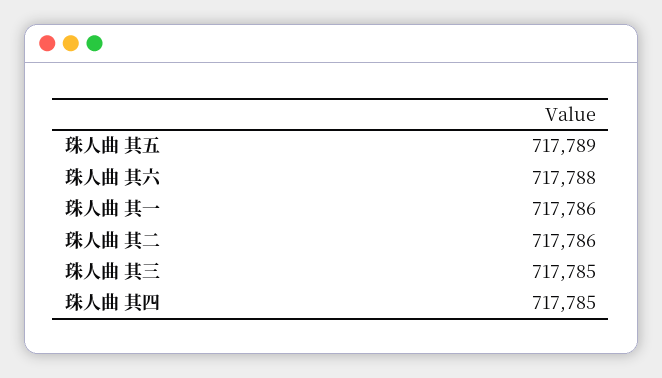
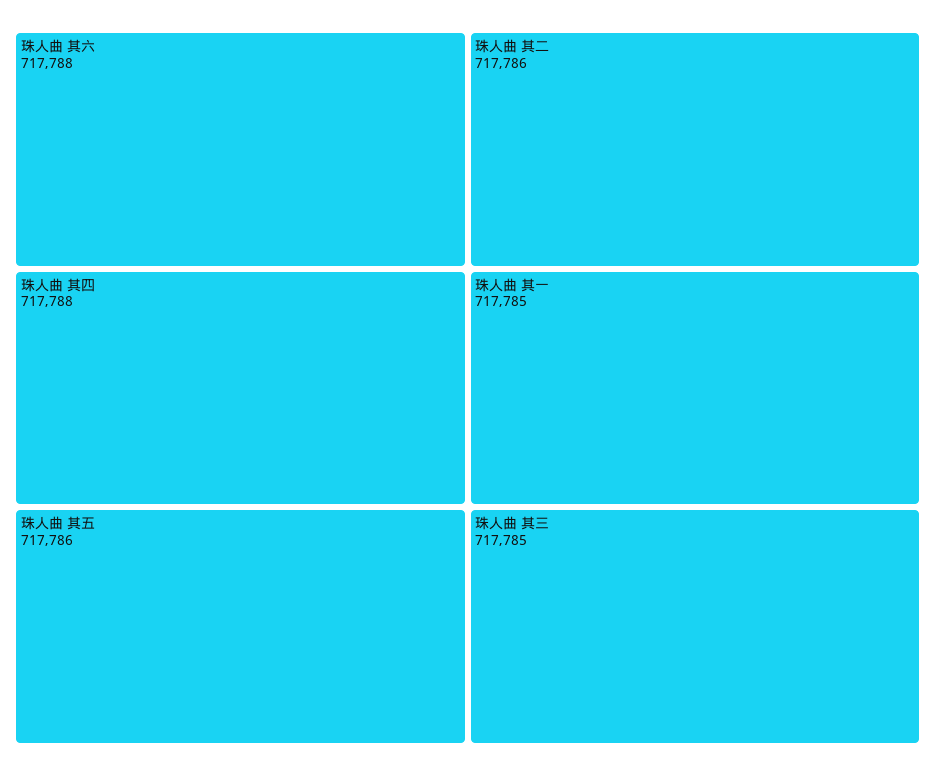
  {
-   "珠人曲 其五": 717789,
+   "珠人曲 其五": 717786,
    "珠人曲 其六": 717788,
-   "珠人曲 其一": 717786,
+   "珠人曲 其一": 717785,
    "珠人曲 其二": 717786,
    "珠人曲 其三": 717785,
-   "珠人曲 其四": 717785
+   "珠人曲 其四": 717788
  }

